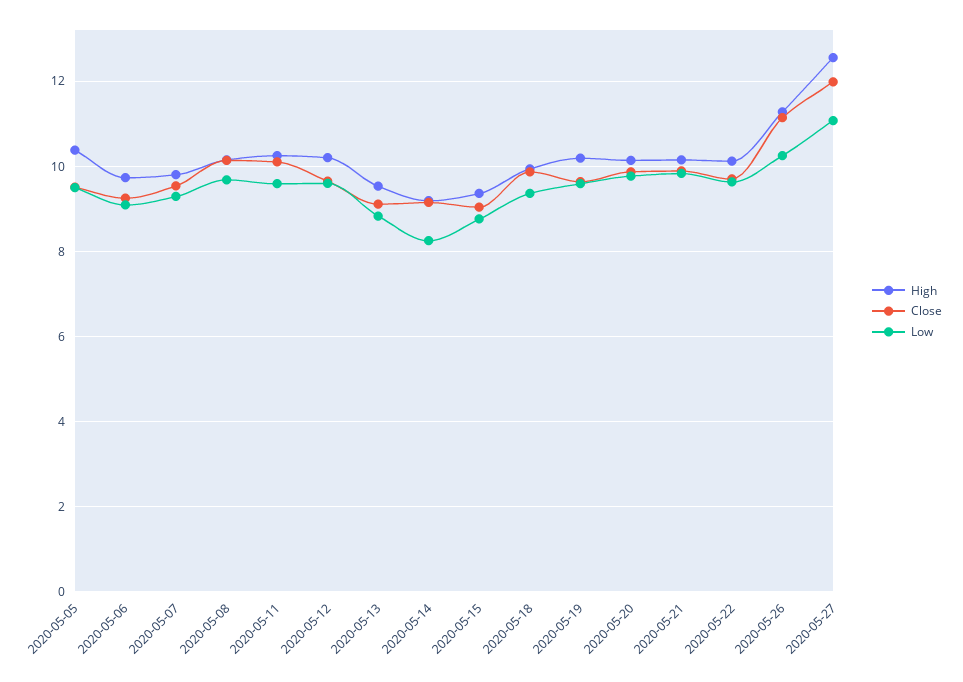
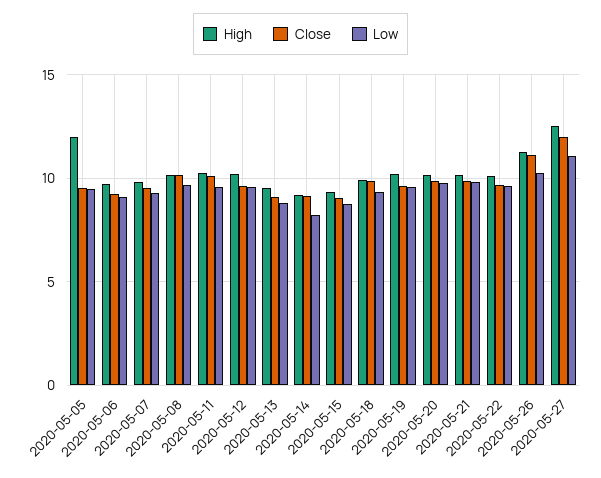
  {
    "High": {
-     "2020-05-05": 10.4,
+     "2020-05-05": 12,
      "2020-05-06": 9.8,
      "2020-05-07": 9.8,
      "2020-05-08": 10.2,
      "2020-05-11": 10.2,
      "2020-05-12": 10.2,
      "2020-05-13": 9.6,
      "2020-05-14": 9.2,
      "2020-05-15": 9.4,
      "2020-05-18": 10,
      "2020-05-19": 10.2,
      "2020-05-20": 10.2,
      "2020-05-21": 10.2,
      "2020-05-22": 10.2,
      "2020-05-26": 11.2,
      "2020-05-27": 12.6
    },
    "Close": {
      "2020-05-05": 9.6,
      "2020-05-06": 9.2,
      "2020-05-07": 9.6,
      "2020-05-08": 10.2,
      "2020-05-11": 10.2,
      "2020-05-12": 9.6,
      "2020-05-13": 9.2,
      "2020-05-14": 9.2,
      "2020-05-15": 9,
      "2020-05-18": 9.8,
      "2020-05-19": 9.6,
      "2020-05-20": 9.8,
      "2020-05-21": 9.8,
      "2020-05-22": 9.8,
      "2020-05-26": 11.2,
      "2020-05-27": 12
    },
    "Low": {
      "2020-05-05": 9.6,
      "2020-05-06": 9,
      "2020-05-07": 9.2,
      "2020-05-08": 9.6,
      "2020-05-11": 9.6,
      "2020-05-12": 9.6,
      "2020-05-13": 8.8,
      "2020-05-14": 8.2,
      "2020-05-15": 8.8,
      "2020-05-18": 9.4,
      "2020-05-19": 9.6,
      "2020-05-20": 9.8,
      "2020-05-21": 9.8,
      "2020-05-22": 9.6,
      "2020-05-26": 10.2,
      "2020-05-27": 11
    }
  }

